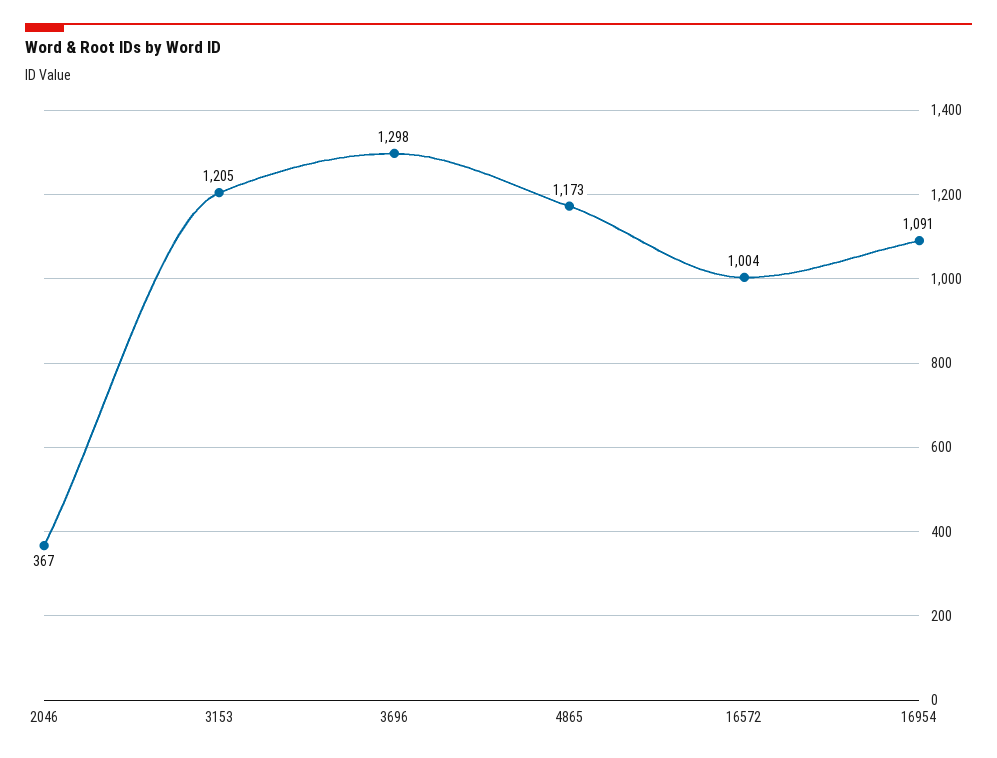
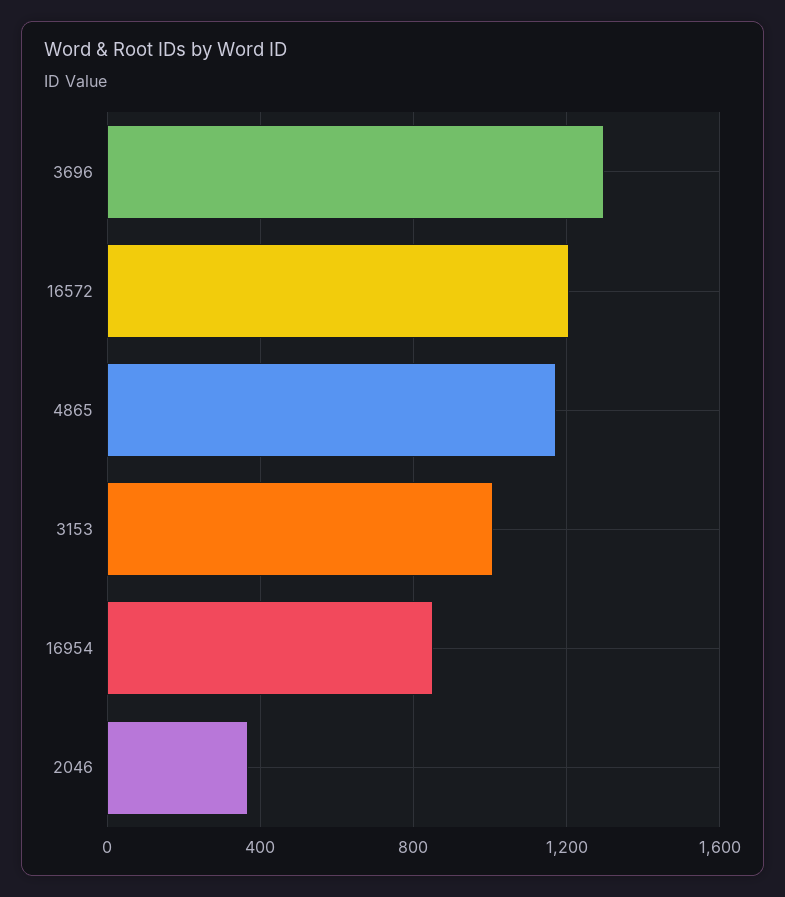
  {
    "2046": 367,
-   "3153": 1205,
+   "3153": 1000,
    "3696": 1298,
    "4865": 1173,
-   "16572": 1004,
+   "16572": 1200,
-   "16954": 1091
+   "16954": 850
  }

